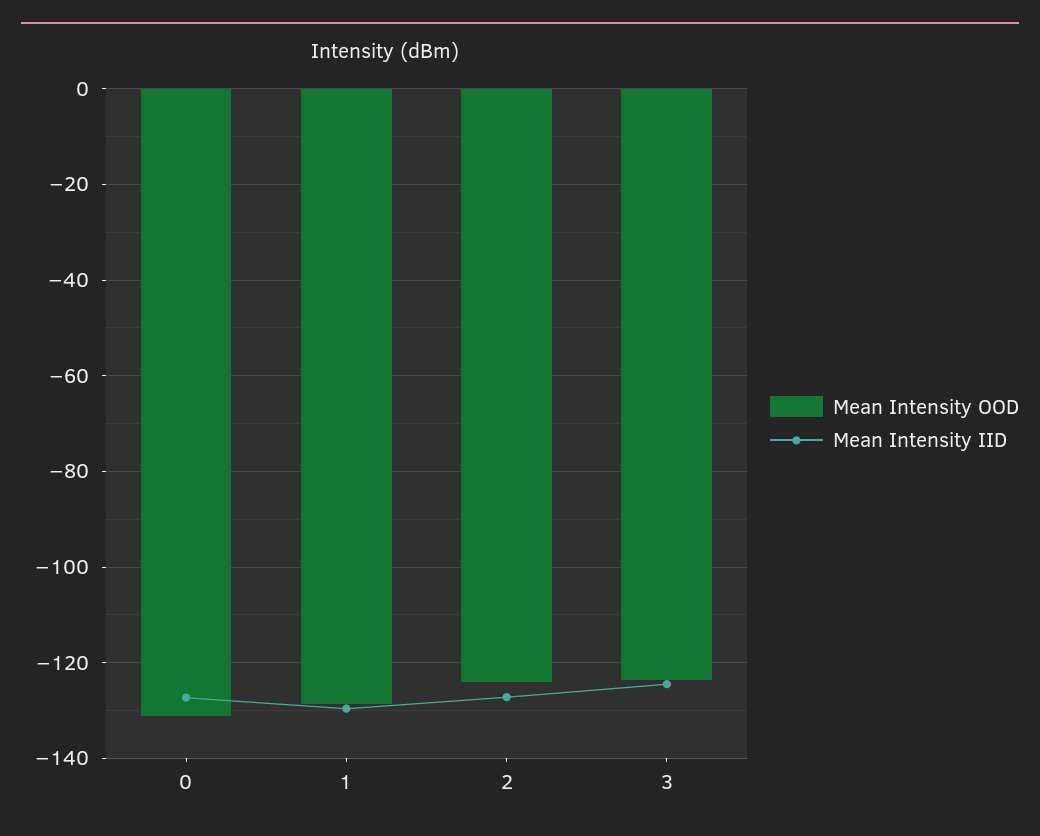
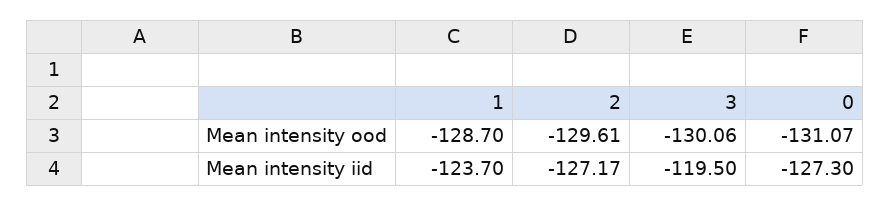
  {
    "Mean Intensity OOD": {
      "0": -131.07,
      "1": -128.7,
-     "2": -124,
+     "2": -129.61,
-     "3": -124
+     "3": -130.06
    },
    "Mean Intensity IID": {
      "0": -127.3,
-     "1": -130,
+     "1": -123.7,
      "2": -127.17,
-     "3": -124
+     "3": -119.5
    }
  }

